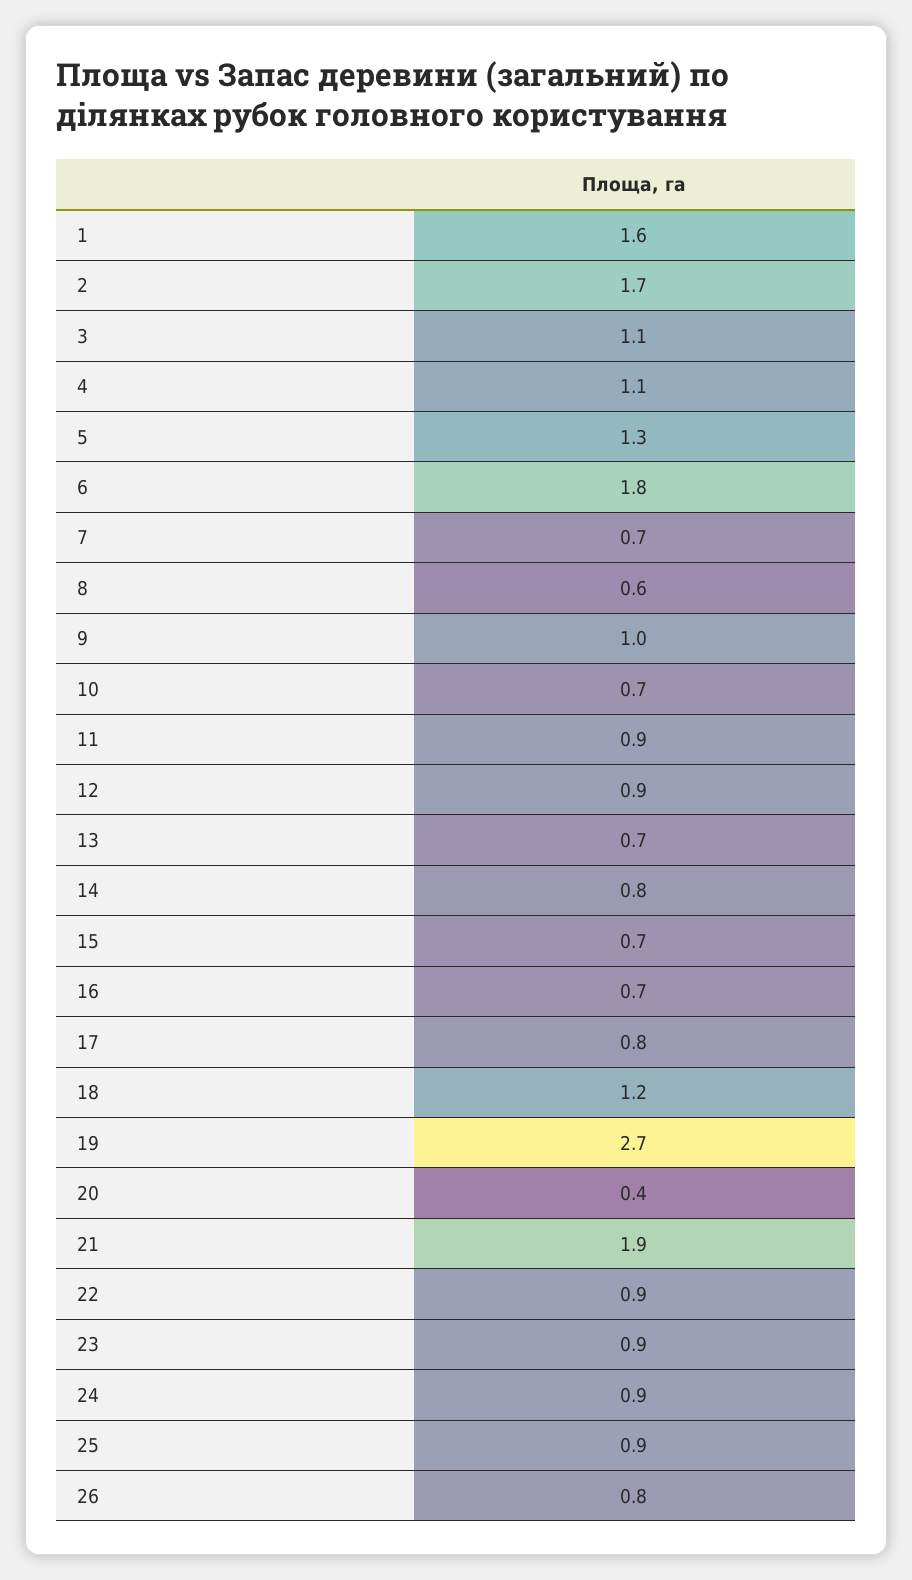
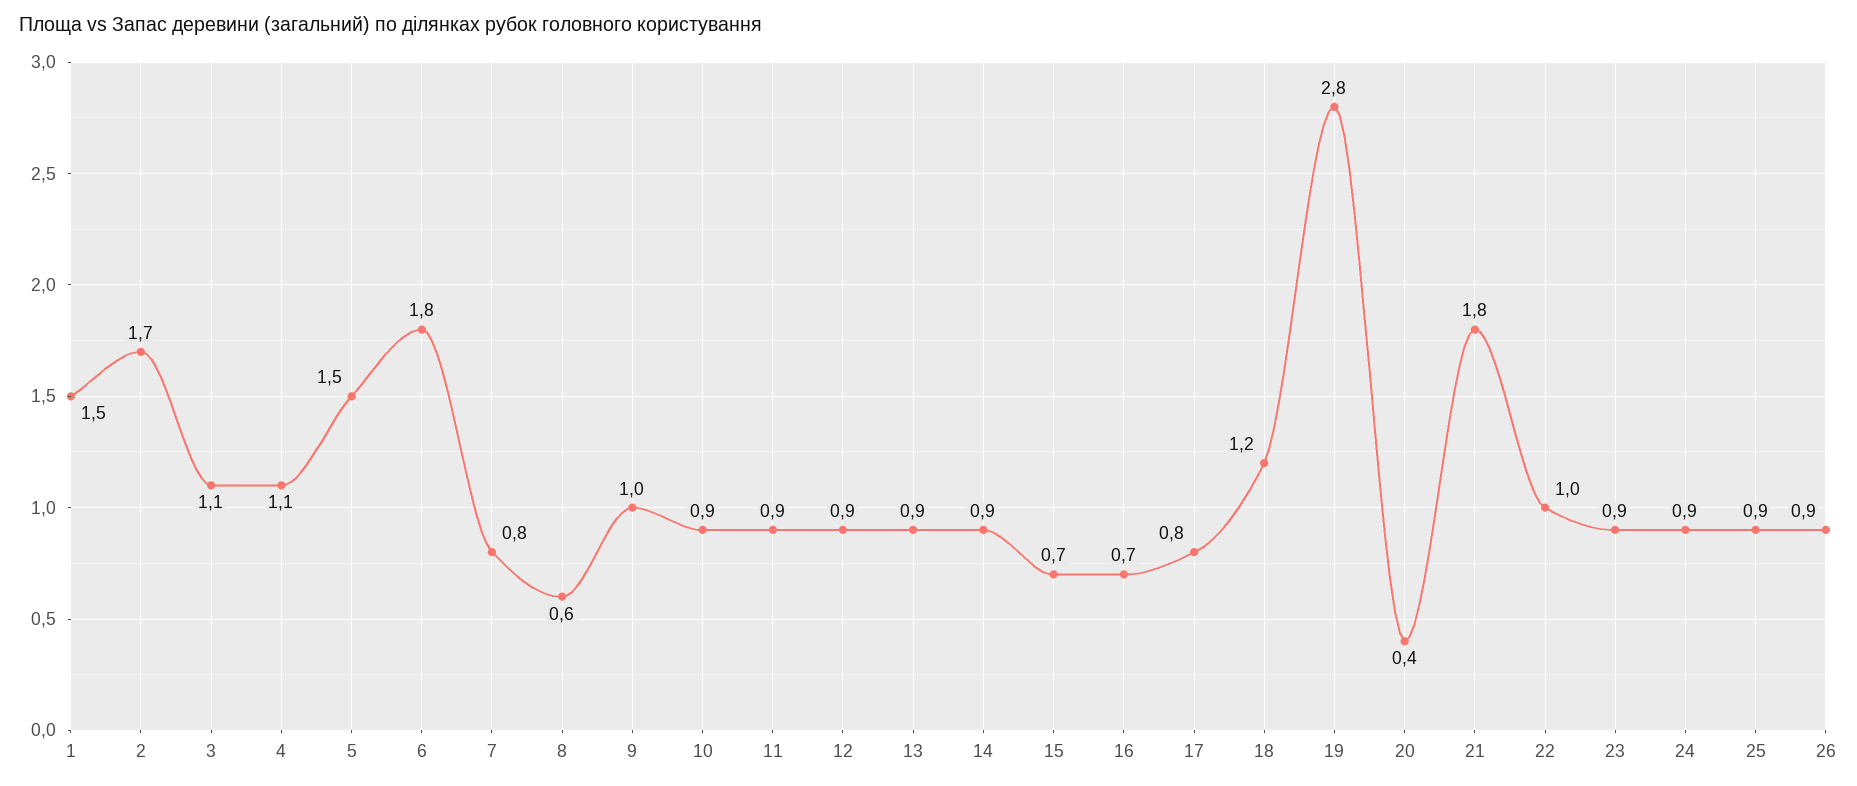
  {
-   "1": 1.6,
+   "1": 1.5,
    "2": 1.7,
    "3": 1.1,
    "4": 1.1,
-   "5": 1.3,
+   "5": 1.5,
    "6": 1.8,
-   "7": 0.7,
+   "7": 0.8,
    "8": 0.6,
    "9": 1,
-   "10": 0.7,
+   "10": 0.9,
    "11": 0.9,
    "12": 0.9,
-   "13": 0.7,
+   "13": 0.9,
-   "14": 0.8,
+   "14": 0.9,
    "15": 0.7,
    "16": 0.7,
    "17": 0.8,
    "18": 1.2,
-   "19": 2.7,
+   "19": 2.8,
    "20": 0.4,
-   "21": 1.9,
+   "21": 1.8,
-   "22": 0.9,
+   "22": 1,
    "23": 0.9,
    "24": 0.9,
    "25": 0.9,
-   "26": 0.8
+   "26": 0.9
  }

